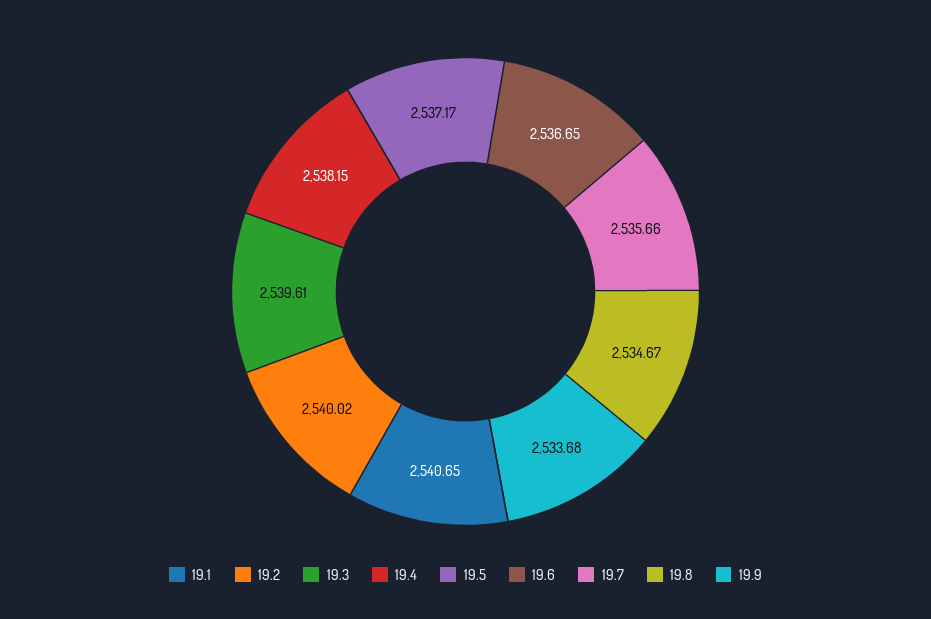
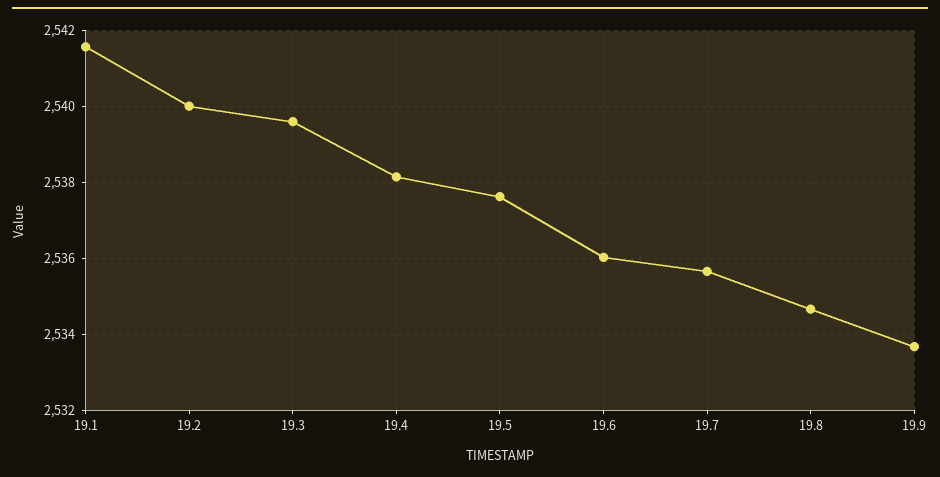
  {
-   "19.1": 2540.65,
+   "19.1": 2541.6,
    "19.2": 2540.02,
    "19.3": 2539.61,
    "19.4": 2538.15,
-   "19.5": 2537.17,
+   "19.5": 2537.6,
-   "19.6": 2536.65,
+   "19.6": 2536,
    "19.7": 2535.66,
    "19.8": 2534.67,
    "19.9": 2533.68
  }

